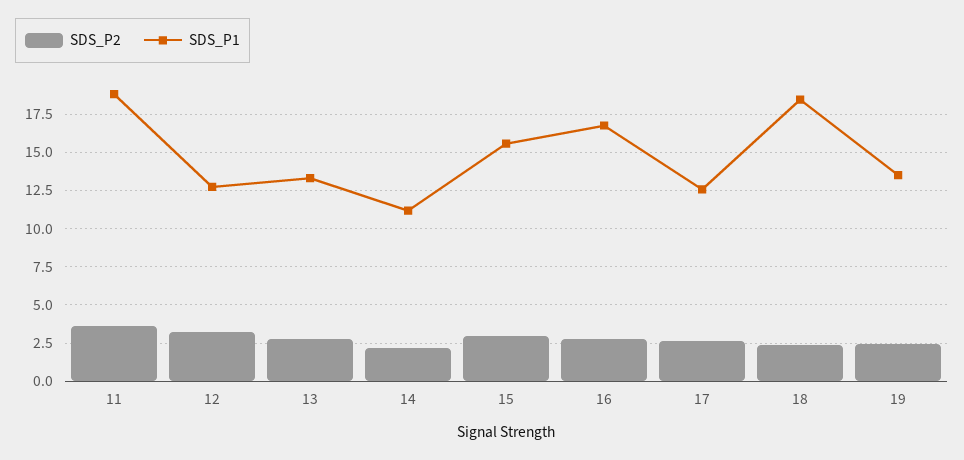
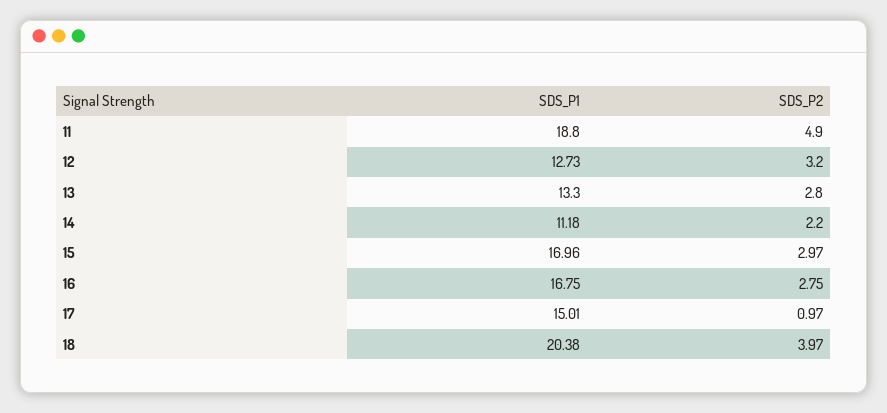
  {
    "SDS_P2": {
-     "11": 3.5,
+     "11": 4.9,
      "12": 3.2,
      "13": 2.8,
      "14": 2.2,
      "15": 2.97,
      "16": 2.75,
-     "17": 2.5,
+     "17": 0.97,
-     "18": 2.5,
+     "18": 3.97
-     "19": 2.5
    },
    "SDS_P1": {
      "11": 18.8,
      "12": 12.73,
      "13": 13.3,
      "14": 11.18,
-     "15": 15.5,
+     "15": 16.96,
      "16": 16.75,
-     "17": 12.5,
+     "17": 15.01,
-     "18": 18.5,
+     "18": 20.38
-     "19": 13.5
    }
  }

